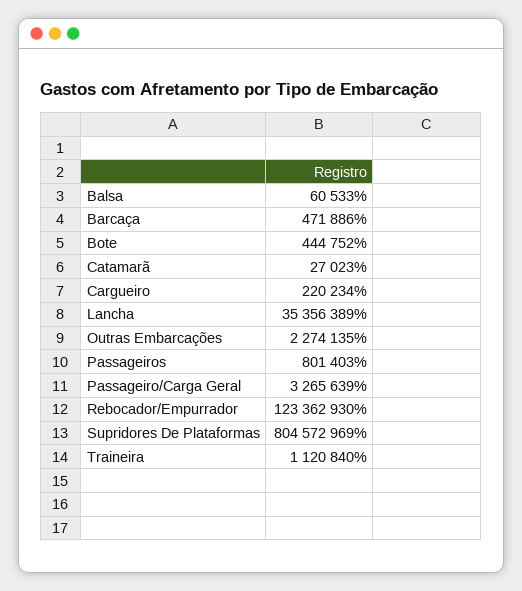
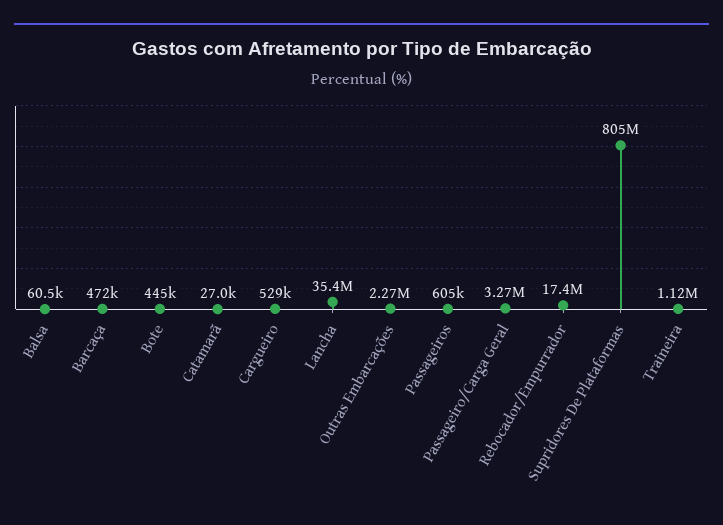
  {
    "Balsa": 60533,
    "Barcaça": 471886,
    "Bote": 444752,
    "Catamarã": 27023,
-   "Cargueiro": 220234,
+   "Cargueiro": 529000,
    "Lancha": 35356389,
    "Outras Embarcações": 2274135,
-   "Passageiros": 801403,
+   "Passageiros": 605000,
    "Passageiro/Carga Geral": 3265639,
-   "Rebocador/Empurrador": 123362930,
+   "Rebocador/Empurrador": 17400000,
    "Supridores De Plataformas": 804572969,
    "Traineira": 1120840
  }

